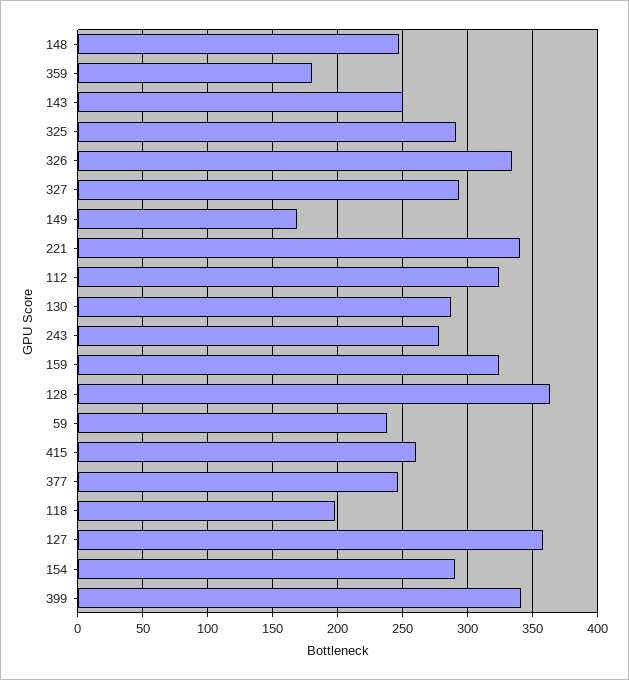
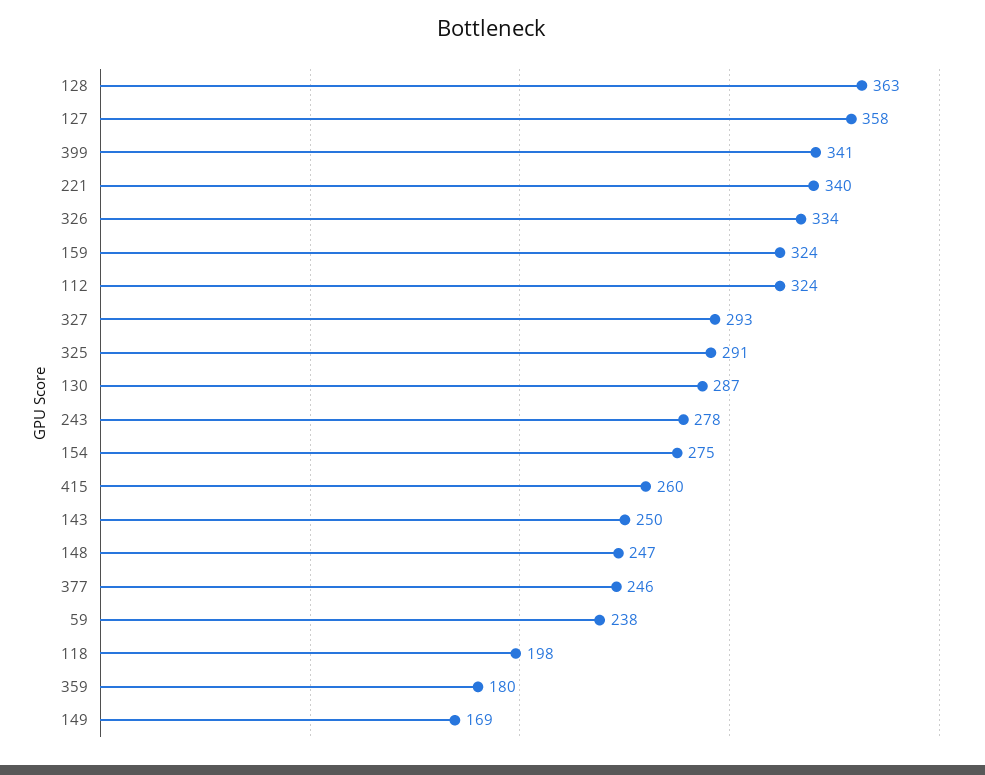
  {
    "148": 247,
    "359": 180,
    "143": 250,
    "325": 291,
    "326": 334,
    "327": 293,
    "149": 169,
    "221": 340,
    "112": 324,
    "130": 287,
    "243": 278,
    "159": 324,
    "128": 363,
    "59": 238,
    "415": 260,
    "377": 246,
    "118": 198,
    "127": 358,
-   "154": 290,
+   "154": 275,
    "399": 341
  }

